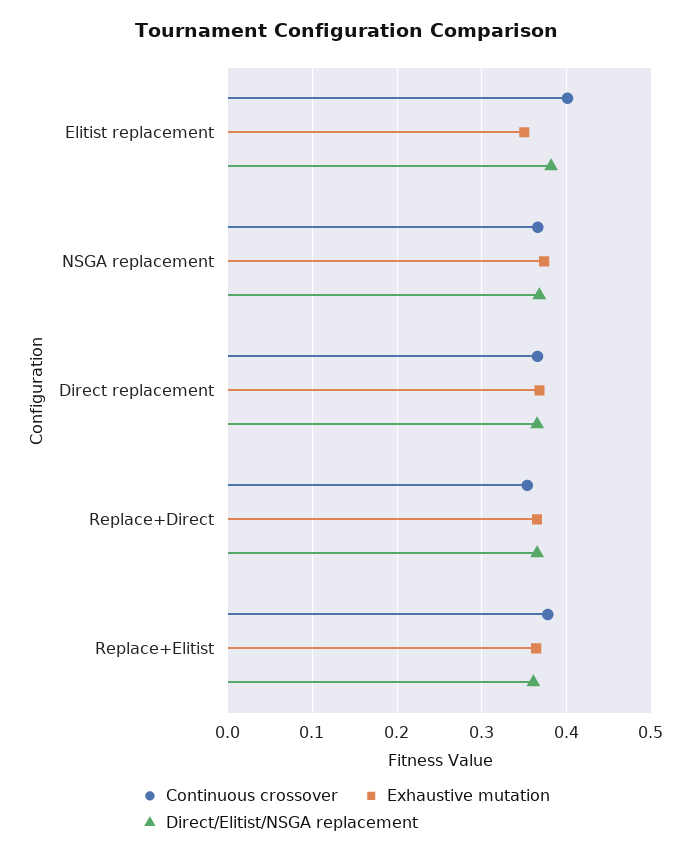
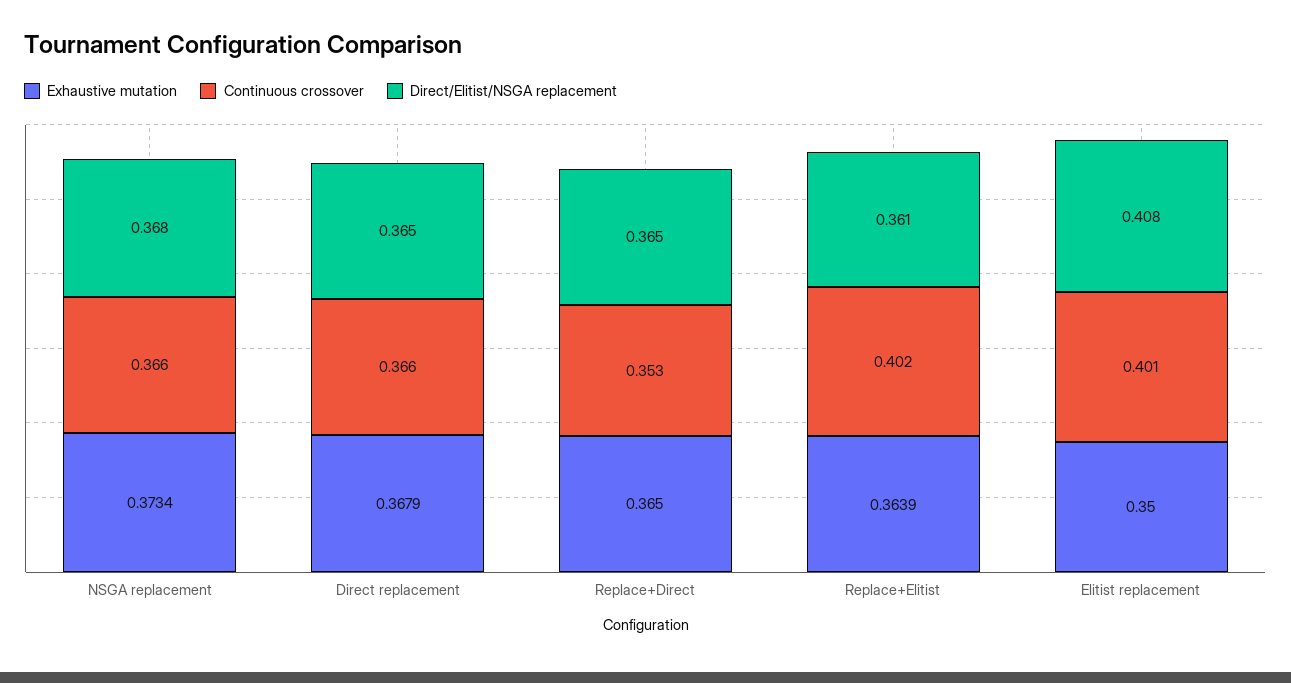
  {
    "Continuous crossover": {
      "Elitist replacement": 0.401,
      "NSGA replacement": 0.366,
      "Direct replacement": 0.366,
      "Replace+Direct": 0.353,
-     "Replace+Elitist": 0.38
+     "Replace+Elitist": 0.402
    },
    "Exhaustive mutation": {
      "Elitist replacement": 0.35,
      "NSGA replacement": 0.3734,
      "Direct replacement": 0.3679,
      "Replace+Direct": 0.365,
      "Replace+Elitist": 0.3639
    },
    "Direct/Elitist/NSGA replacement": {
-     "Elitist replacement": 0.38,
+     "Elitist replacement": 0.408,
      "NSGA replacement": 0.368,
      "Direct replacement": 0.365,
      "Replace+Direct": 0.365,
      "Replace+Elitist": 0.361
    }
  }

